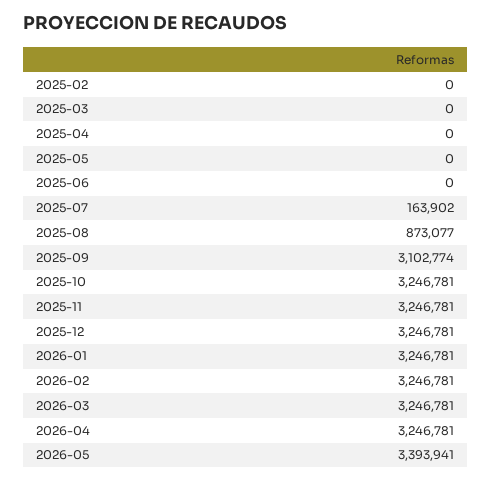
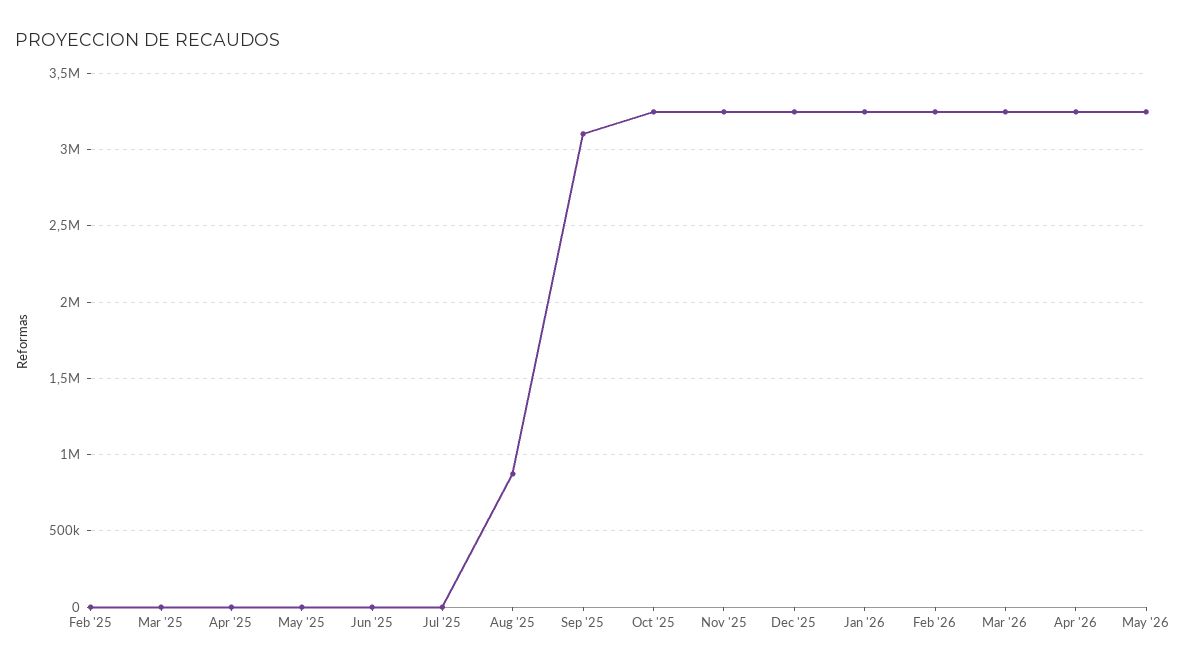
  {
    "2025-02": 0,
    "2025-03": 0,
    "2025-04": 0,
    "2025-05": 0,
    "2025-06": 0,
-   "2025-07": 163902,
+   "2025-07": 0,
    "2025-08": 873077,
    "2025-09": 3102774,
    "2025-10": 3246781,
    "2025-11": 3246781,
    "2025-12": 3246781,
    "2026-01": 3246781,
    "2026-02": 3246781,
    "2026-03": 3246781,
    "2026-04": 3246781,
-   "2026-05": 3393941
+   "2026-05": 3250000
  }

